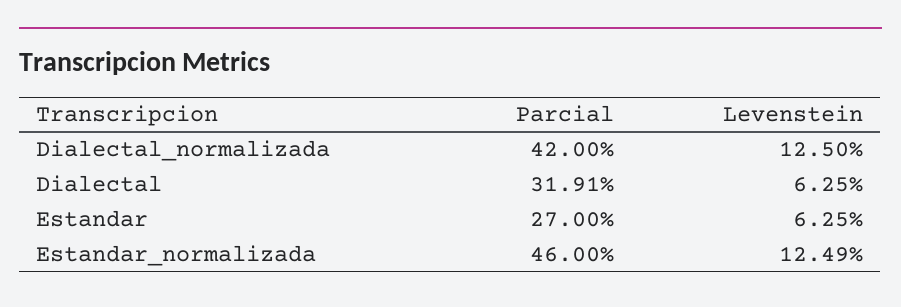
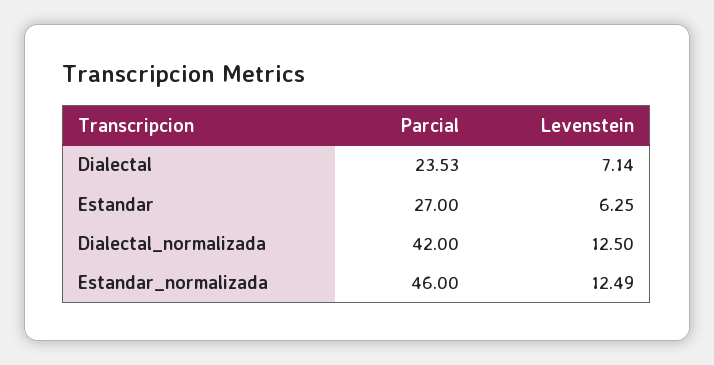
  {
    "Parcial": {
      "Dialectal_normalizada": 42,
-     "Dialectal": 31.91,
+     "Dialectal": 23.53,
      "Estandar": 27,
      "Estandar_normalizada": 46
    },
    "Levenstein": {
      "Dialectal_normalizada": 12.5,
-     "Dialectal": 6.25,
+     "Dialectal": 7.14,
      "Estandar": 6.25,
      "Estandar_normalizada": 12.49
    }
  }

